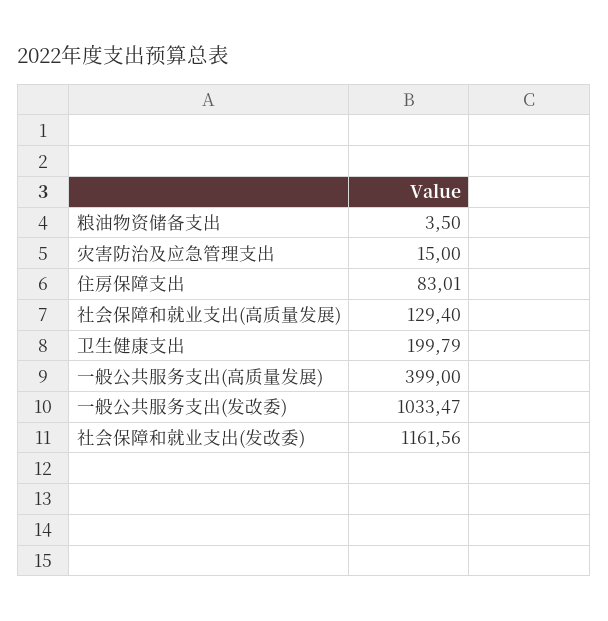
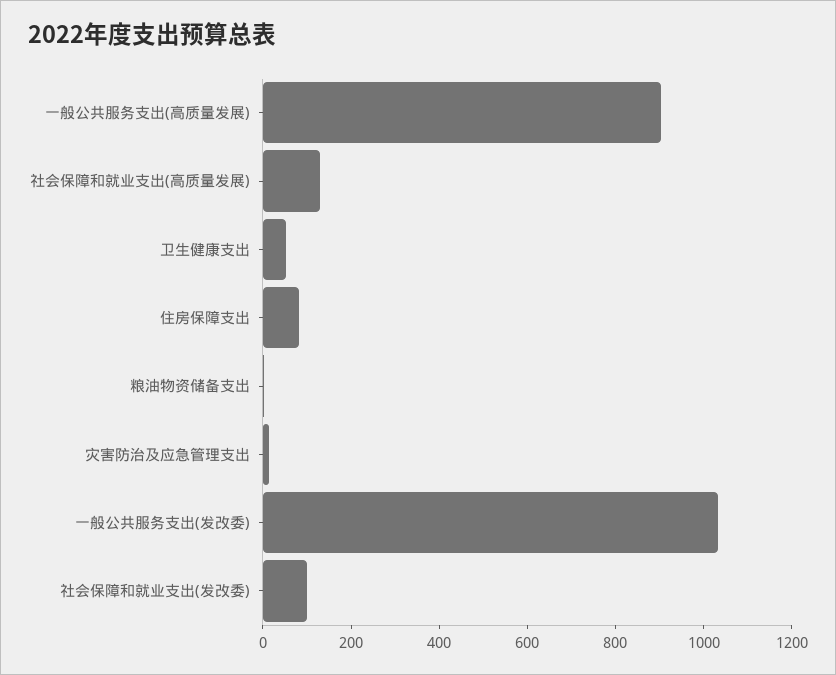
  {
    "粮油物资储备支出": 3.5,
    "灾害防治及应急管理支出": 15,
    "住房保障支出": 83.01,
    "社会保障和就业支出(高质量发展)": 129.4,
-   "卫生健康支出": 199.79,
+   "卫生健康支出": 50,
-   "一般公共服务支出(高质量发展)": 399,
+   "一般公共服务支出(高质量发展)": 900,
    "一般公共服务支出(发改委)": 1033.47,
-   "社会保障和就业支出(发改委)": 1161.56
+   "社会保障和就业支出(发改委)": 100
  }

